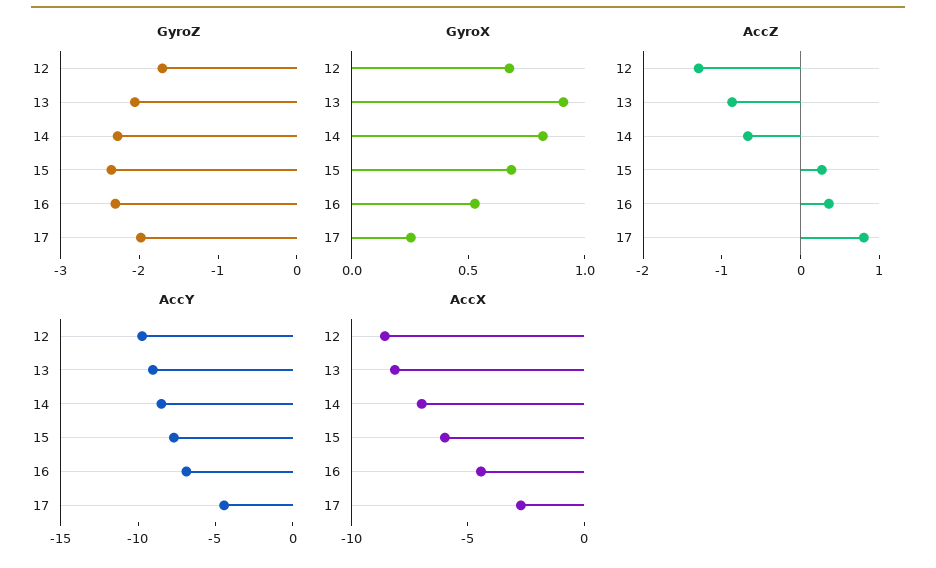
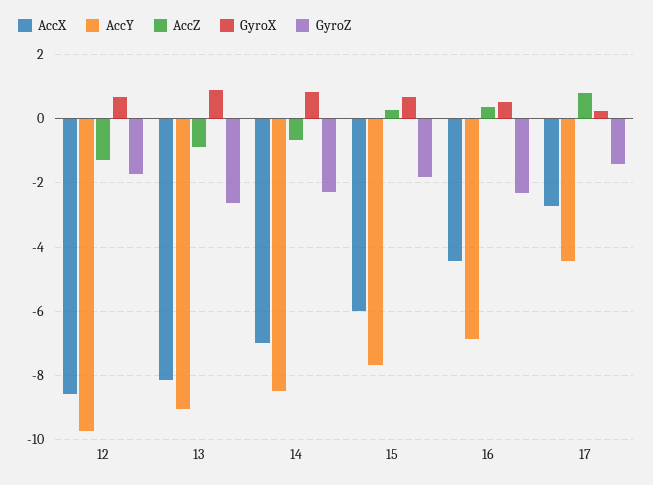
  {
    "GyroZ": {
      "12": -1.8,
-     "13": -2,
+     "13": -2.6,
      "14": -2.2,
-     "15": -2.4,
+     "15": -1.8,
      "16": -2.4,
-     "17": -2
+     "17": -1.4
    },
    "GyroX": {
      "12": 0.7,
      "13": 0.9,
      "14": 0.8,
      "15": 0.7,
      "16": 0.5,
      "17": 0.3
    },
    "AccZ": {
      "12": -1.2,
      "13": -0.8,
      "14": -0.6,
      "15": 0.2,
      "16": 0.4,
      "17": 0.8
    },
    "AccY": {
      "12": -9.8,
      "13": -9,
      "14": -8.6,
      "15": -7.6,
      "16": -6.8,
      "17": -4.4
    },
    "AccX": {
      "12": -8.6,
      "13": -8.2,
      "14": -7,
      "15": -6,
      "16": -4.4,
      "17": -2.8
    }
  }

